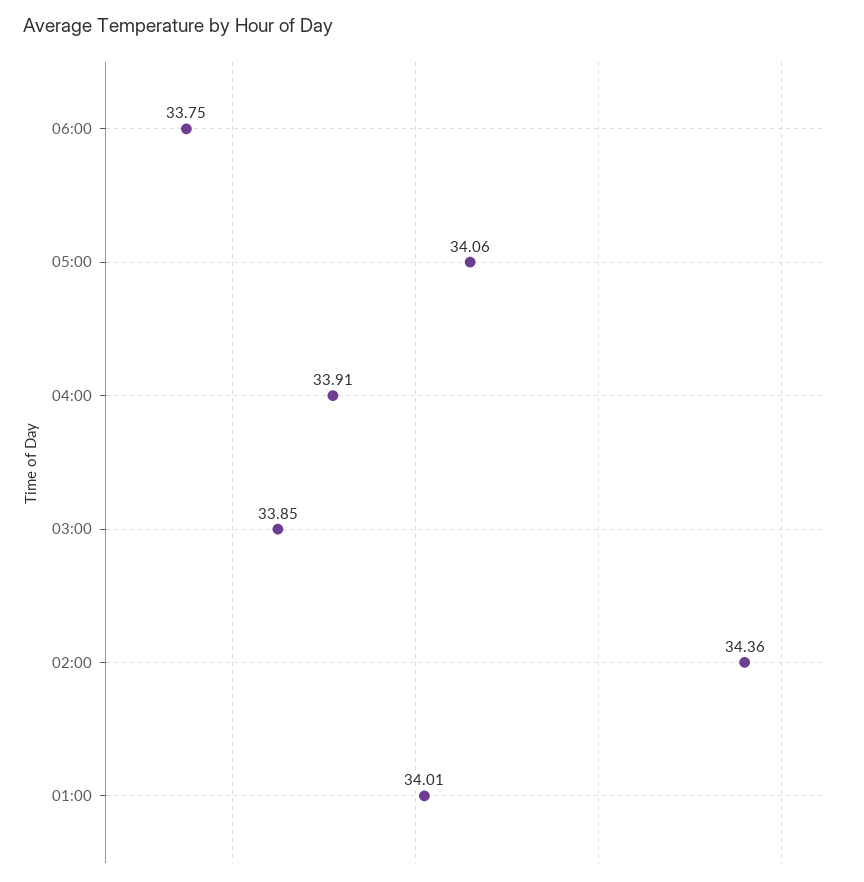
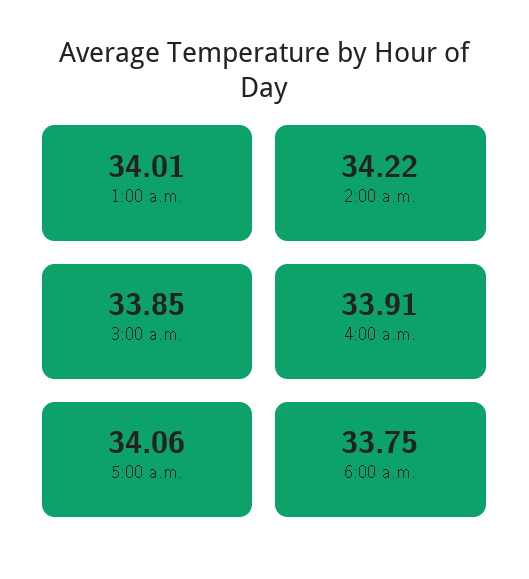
  {
    "06:00": 33.75,
    "05:00": 34.06,
    "04:00": 33.91,
    "03:00": 33.85,
-   "02:00": 34.36,
+   "02:00": 34.22,
    "01:00": 34.01
  }

